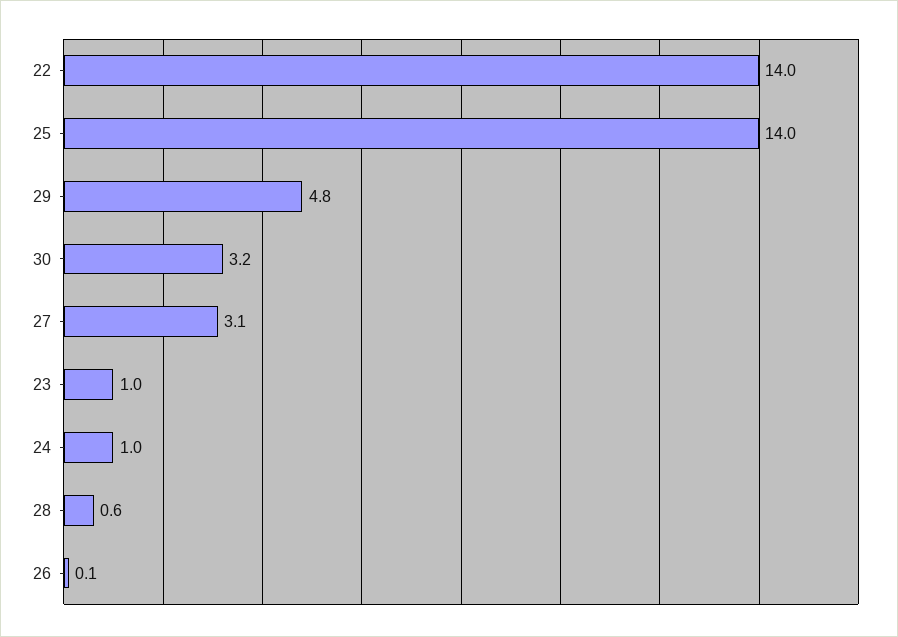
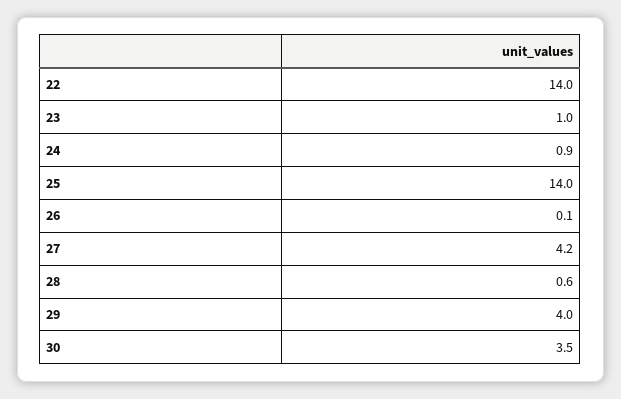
  {
    "22": 14,
    "25": 14,
-   "29": 4.8,
+   "29": 4,
-   "30": 3.2,
+   "30": 3.5,
-   "27": 3.1,
+   "27": 4.2,
    "23": 1,
-   "24": 1,
+   "24": 0.9,
    "28": 0.6,
    "26": 0.1
  }

